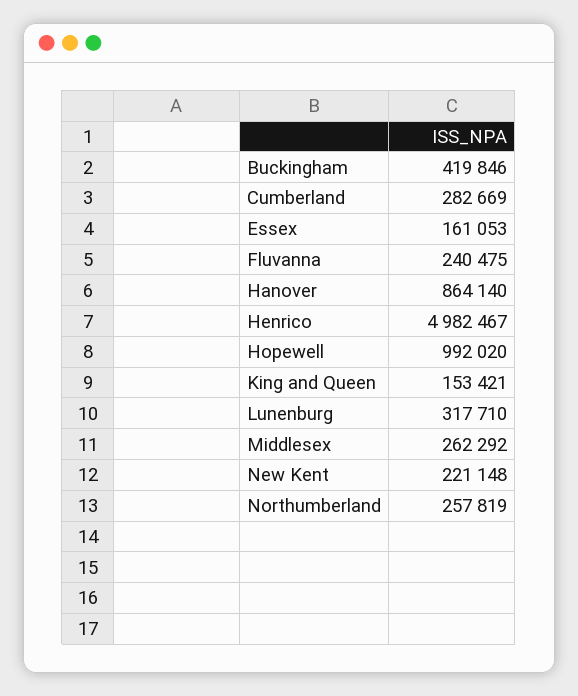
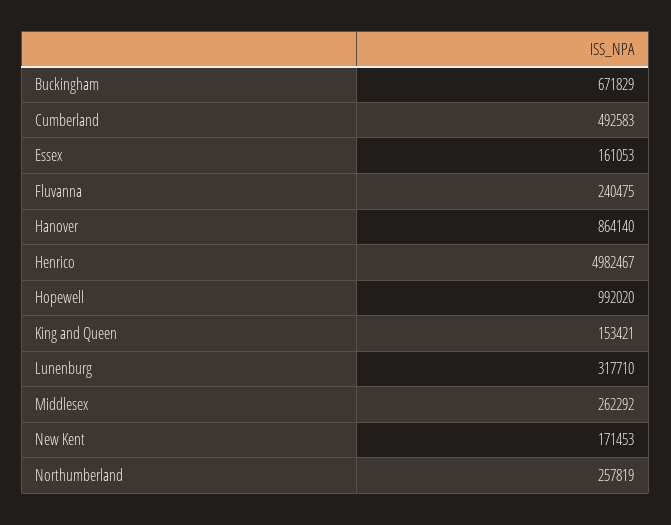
  {
-   "Buckingham": 419846,
+   "Buckingham": 671829,
-   "Cumberland": 282669,
+   "Cumberland": 492583,
    "Essex": 161053,
    "Fluvanna": 240475,
    "Hanover": 864140,
    "Henrico": 4982467,
    "Hopewell": 992020,
    "King and Queen": 153421,
    "Lunenburg": 317710,
    "Middlesex": 262292,
-   "New Kent": 221148,
+   "New Kent": 171453,
    "Northumberland": 257819
  }

